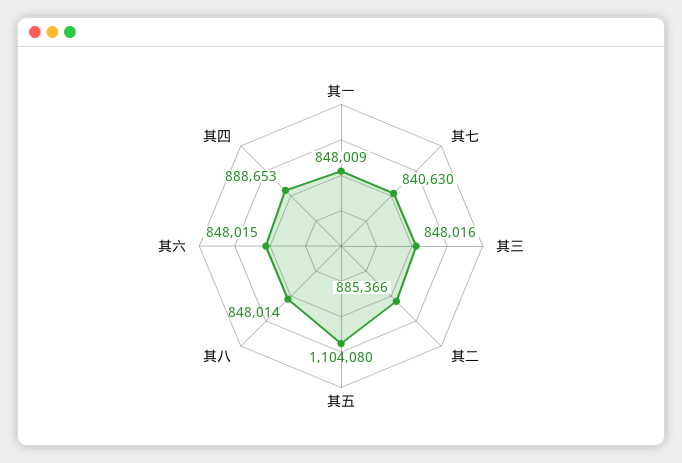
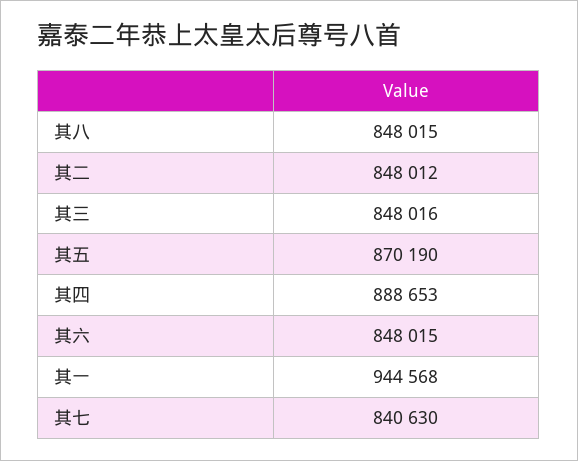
  {
-   "其一": 848009,
+   "其一": 944568,
    "其七": 840630,
    "其三": 848016,
-   "其二": 885366,
+   "其二": 848012,
-   "其五": 1104080,
+   "其五": 870190,
-   "其八": 848014,
+   "其八": 848015,
    "其六": 848015,
    "其四": 888653
  }

